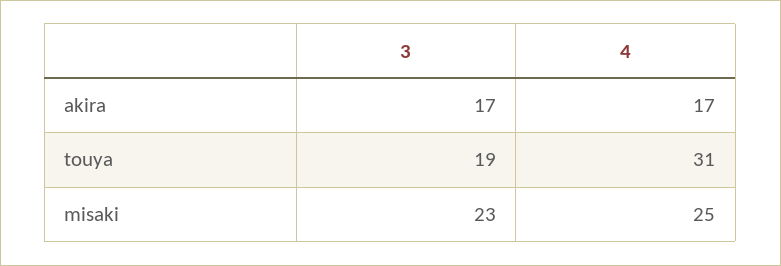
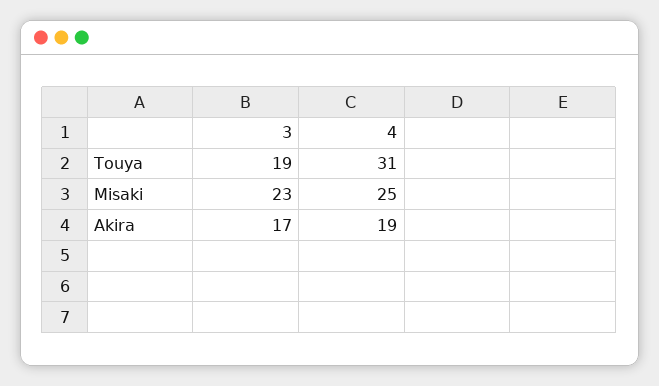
  {
    "3": {
      "akira": 17,
      "touya": 19,
      "misaki": 23
    },
    "4": {
-     "akira": 17,
+     "akira": 19,
      "touya": 31,
      "misaki": 25
    }
  }

